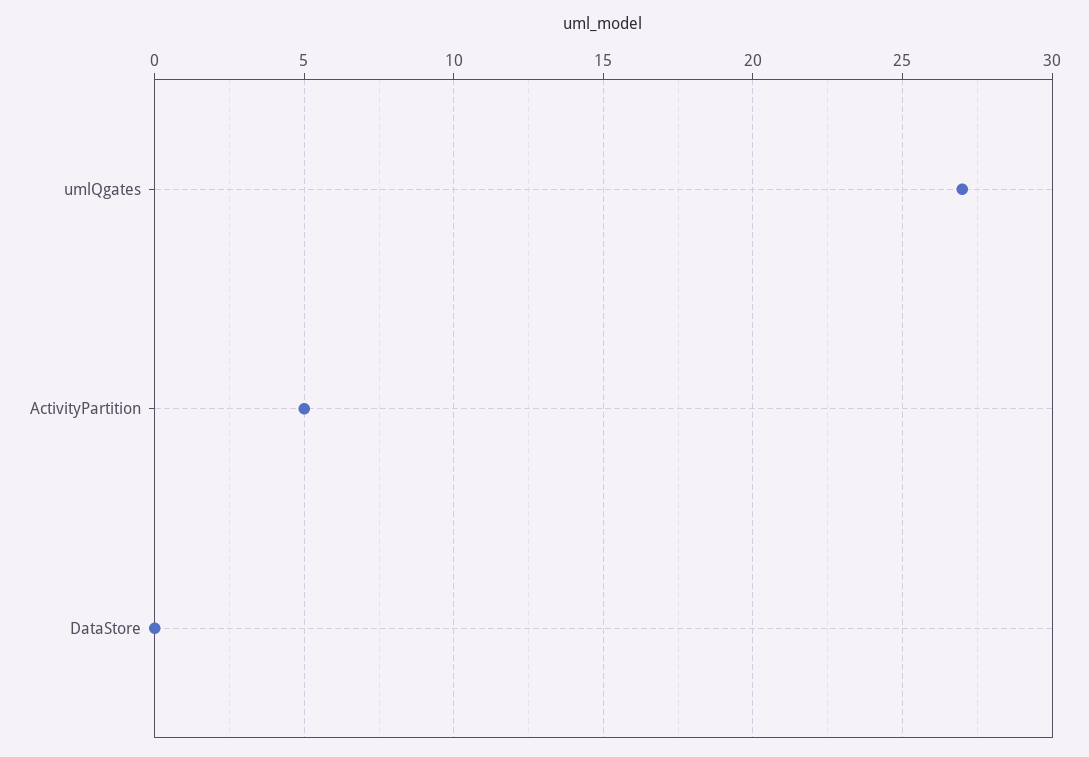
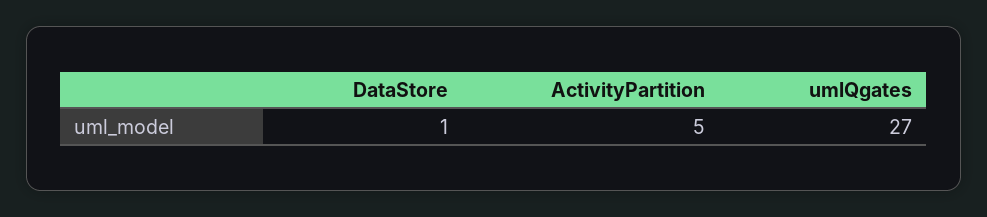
  {
    "umlQgates": 27,
    "ActivityPartition": 5,
-   "DataStore": 0
+   "DataStore": 1
  }

